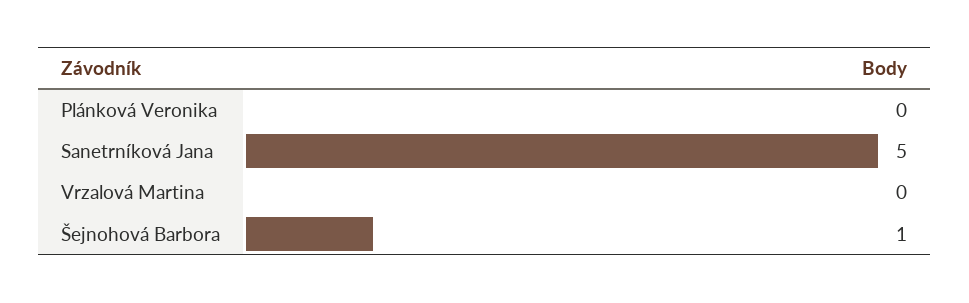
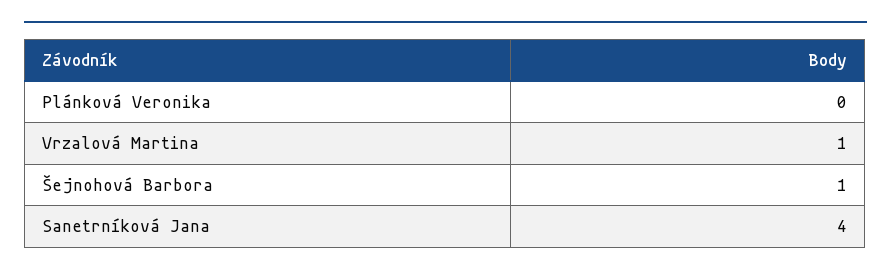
  {
    "Plánková Veronika": 0,
-   "Sanetrníková Jana": 5,
+   "Sanetrníková Jana": 4,
-   "Vrzalová Martina": 0,
+   "Vrzalová Martina": 1,
    "Šejnohová Barbora": 1
  }

